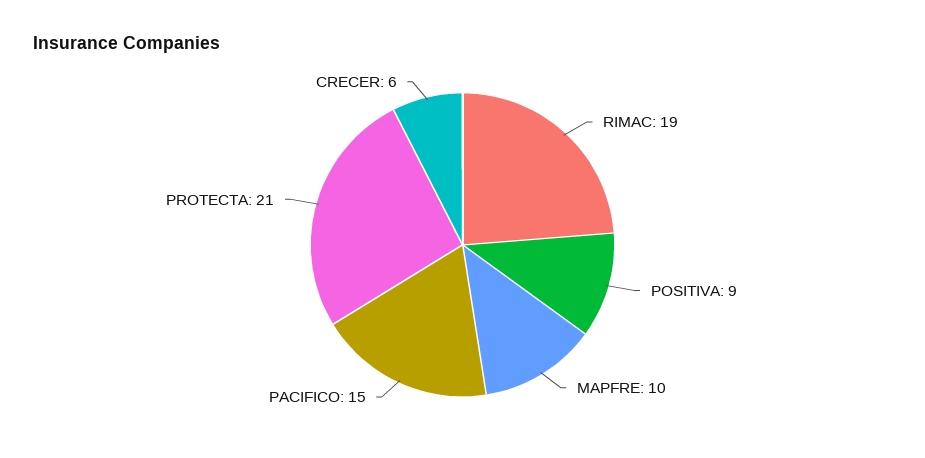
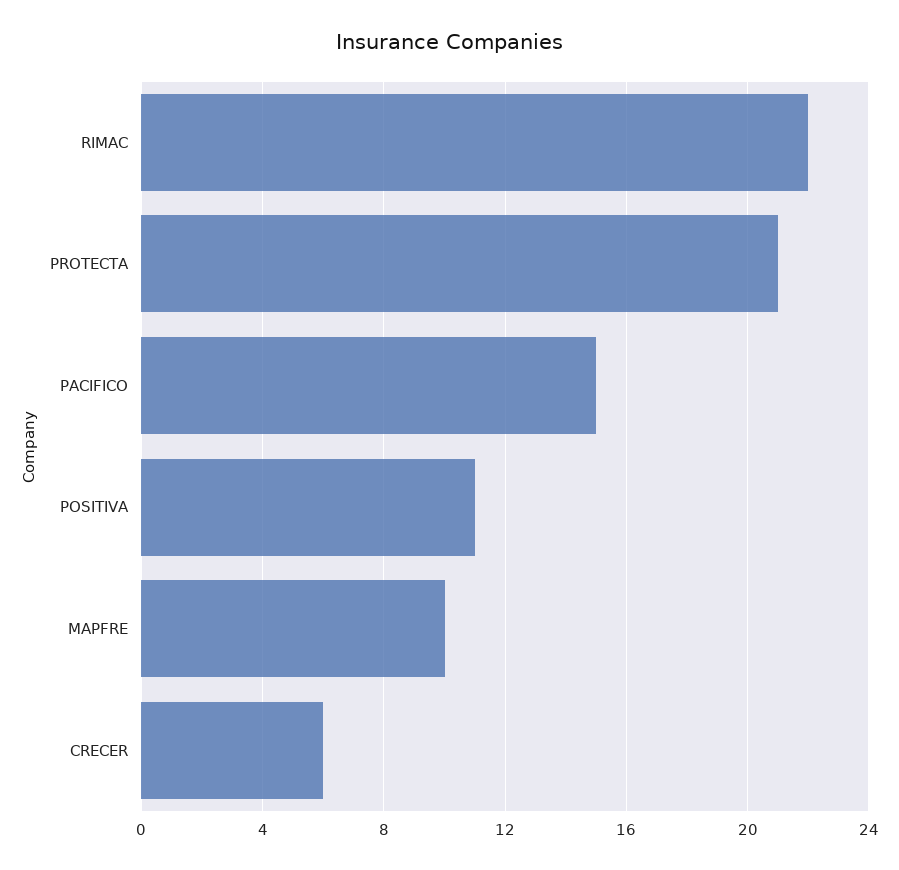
  {
-   "RIMAC": 19,
+   "RIMAC": 22,
-   "POSITIVA": 9,
+   "POSITIVA": 11,
    "MAPFRE": 10,
    "PACIFICO": 15,
    "PROTECTA": 21,
    "CRECER": 6
  }

